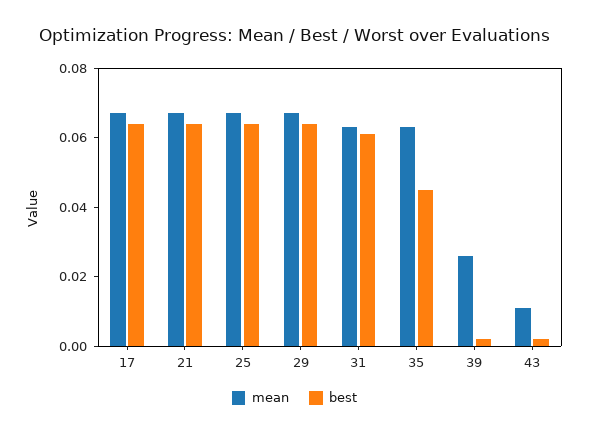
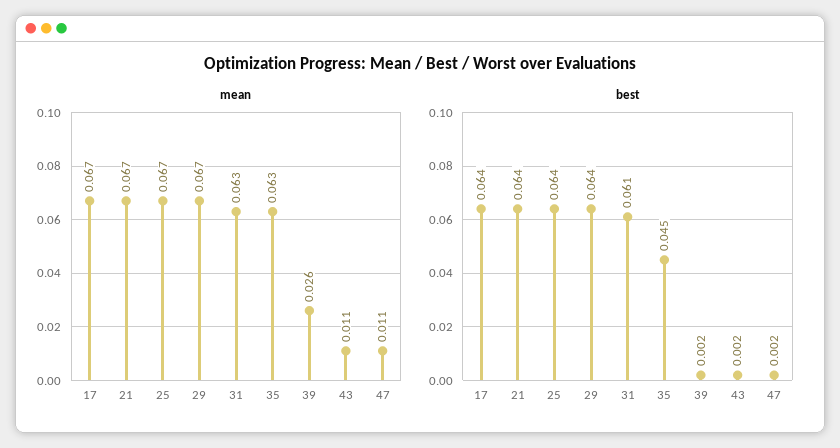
  {
    "mean": {
      "17": 0.067,
      "21": 0.067,
      "25": 0.067,
      "29": 0.067,
      "31": 0.063,
      "35": 0.063,
      "39": 0.026,
-     "43": 0.011
+     "43": 0.011,
+     "47": 0.011
    },
    "best": {
      "17": 0.064,
      "21": 0.064,
      "25": 0.064,
      "29": 0.064,
      "31": 0.061,
      "35": 0.045,
      "39": 0.002,
-     "43": 0.002
+     "43": 0.002,
+     "47": 0.002
    }
  }

